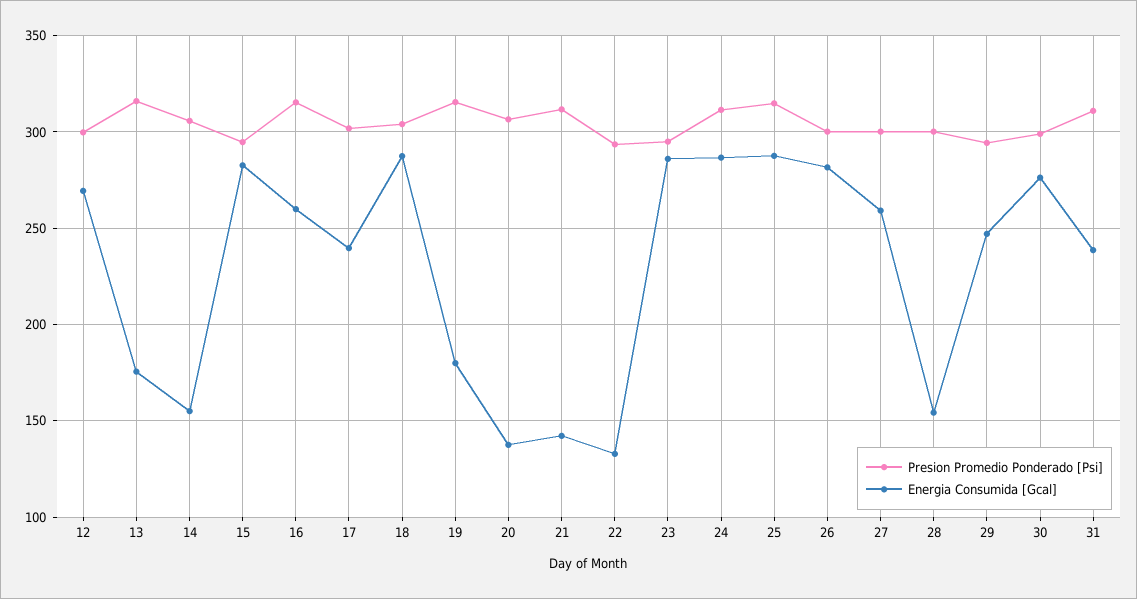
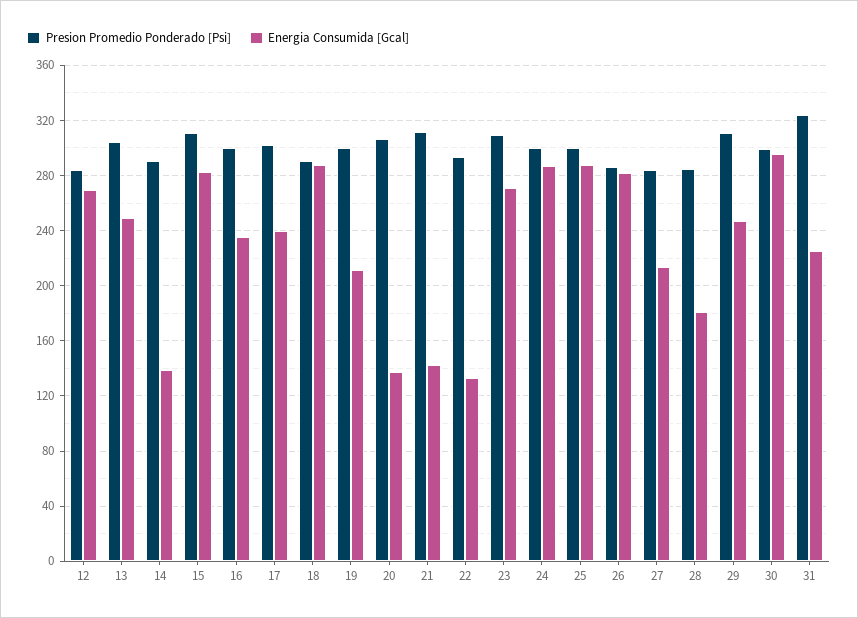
  {
    "Presion Promedio Ponderado [Psi]": {
-     "12": 300,
+     "12": 285,
-     "13": 315,
+     "13": 305,
-     "14": 305,
+     "14": 290,
-     "15": 295,
+     "15": 310,
-     "16": 315,
+     "16": 300,
      "17": 300,
-     "18": 305,
+     "18": 290,
-     "19": 315,
+     "19": 300,
      "20": 305,
      "21": 310,
      "22": 295,
-     "23": 295,
+     "23": 310,
-     "24": 310,
+     "24": 300,
-     "25": 315,
+     "25": 300,
-     "26": 300,
+     "26": 285,
-     "27": 300,
+     "27": 285,
-     "28": 300,
+     "28": 285,
-     "29": 295,
+     "29": 310,
      "30": 300,
-     "31": 310
+     "31": 325
    },
    "Energia Consumida [Gcal]": {
      "12": 270,
-     "13": 175,
+     "13": 250,
-     "14": 155,
+     "14": 140,
      "15": 285,
-     "16": 260,
+     "16": 235,
      "17": 240,
      "18": 285,
-     "19": 180,
+     "19": 210,
      "20": 140,
      "21": 140,
      "22": 135,
-     "23": 285,
+     "23": 270,
      "24": 285,
      "25": 290,
      "26": 280,
-     "27": 260,
+     "27": 215,
-     "28": 155,
+     "28": 180,
      "29": 245,
-     "30": 275,
+     "30": 295,
-     "31": 240
+     "31": 225
    }
  }

